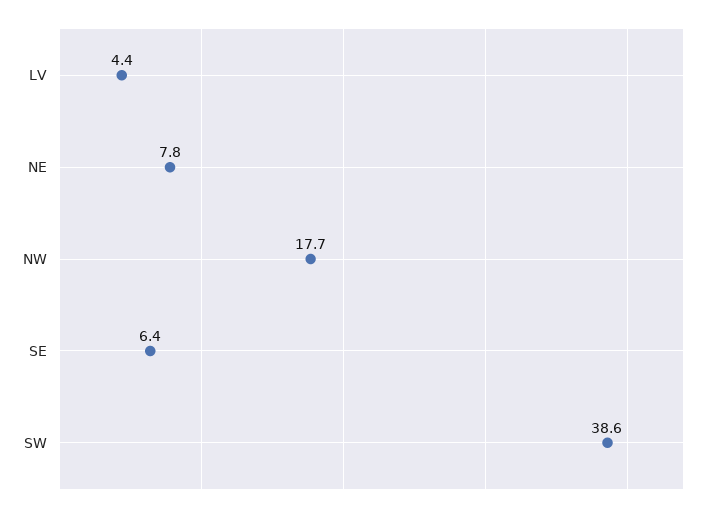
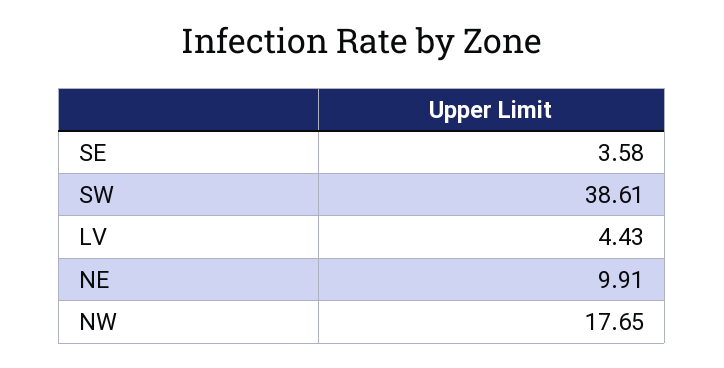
  {
    "LV": 4.43,
-   "NE": 7.8,
+   "NE": 9.91,
    "NW": 17.65,
-   "SE": 6.4,
+   "SE": 3.58,
    "SW": 38.61
  }

